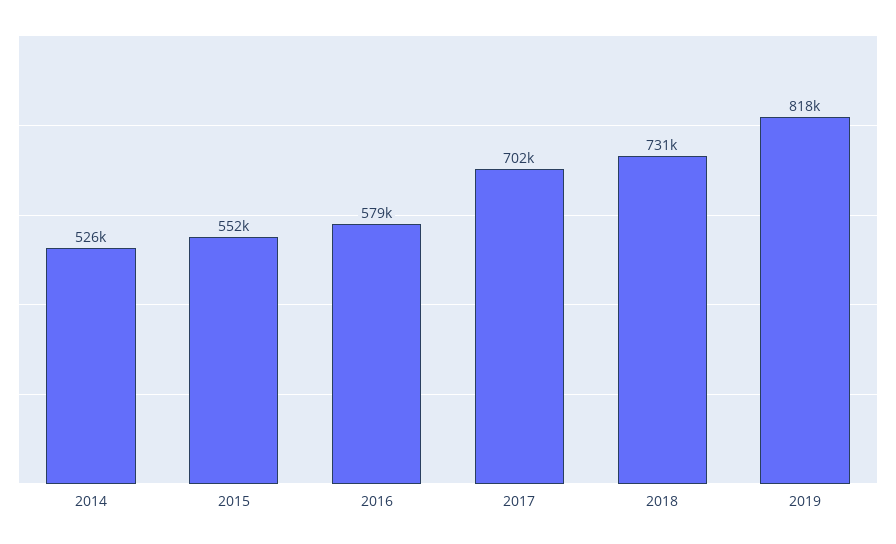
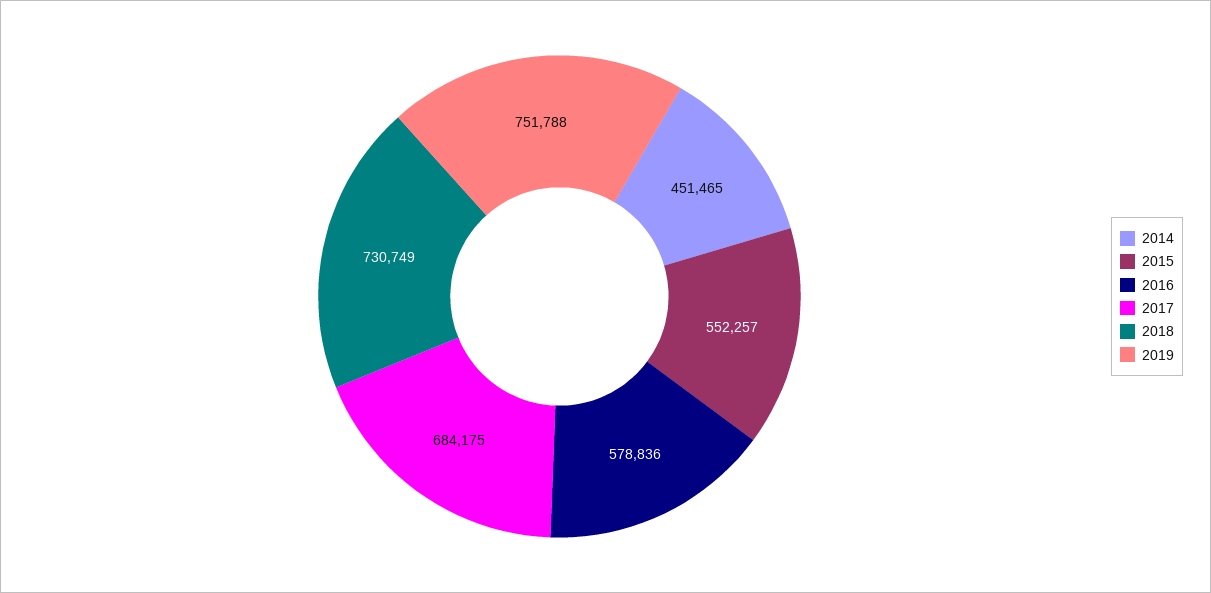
  {
-   "2014": 526000,
+   "2014": 451465,
    "2015": 552257,
    "2016": 578836,
-   "2017": 702000,
+   "2017": 684175,
    "2018": 730749,
-   "2019": 818000
+   "2019": 751788
  }

